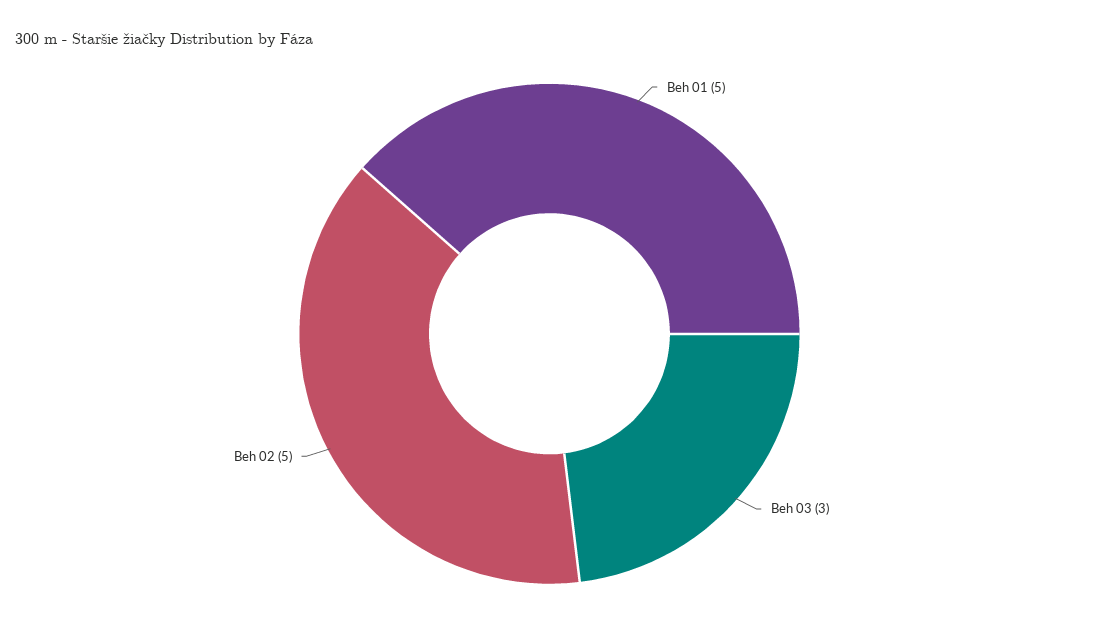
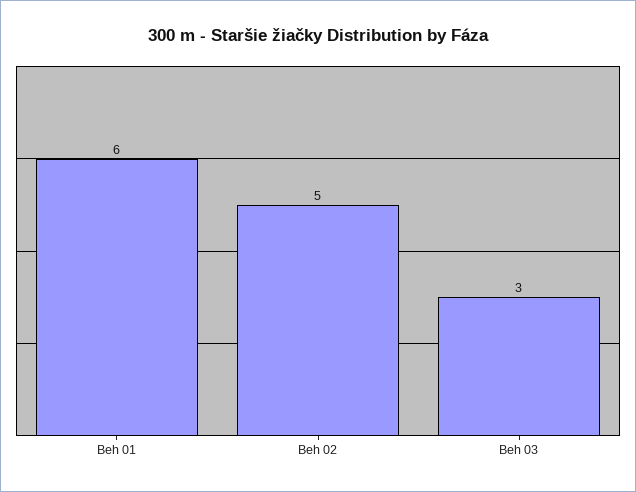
  {
-   "Beh 01": 5,
+   "Beh 01": 6,
    "Beh 03": 3,
    "Beh 02": 5
  }

